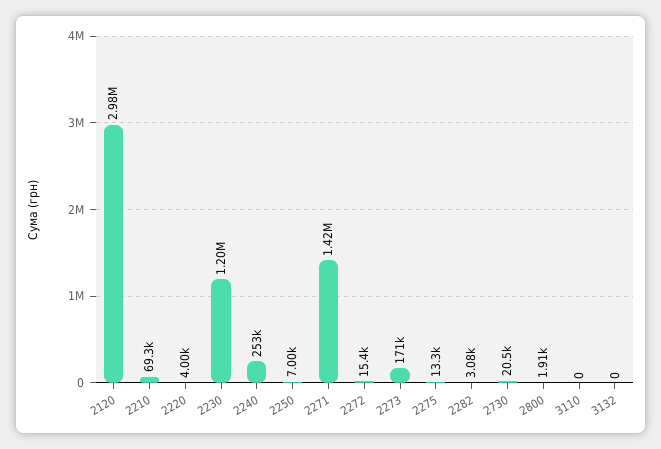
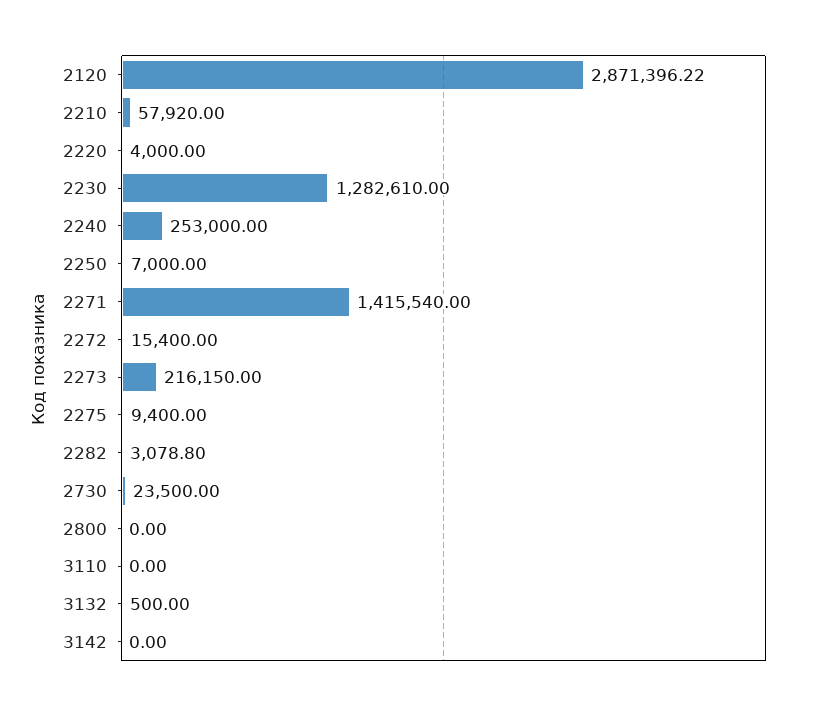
  {
-   "2120": 2980000,
+   "2120": 2871396.22,
-   "2210": 69300,
+   "2210": 57920,
    "2220": 4000,
-   "2230": 1200000,
+   "2230": 1282610,
    "2240": 253000,
    "2250": 7000,
    "2271": 1415540,
    "2272": 15400,
-   "2273": 171000,
+   "2273": 216150,
-   "2275": 13300,
+   "2275": 9400,
    "2282": 3078.8,
-   "2730": 20500,
+   "2730": 23500,
-   "2800": 1910,
+   "2800": 0,
    "3110": 0,
-   "3132": 0
+   "3132": 500,
+   "3142": 0
  }

